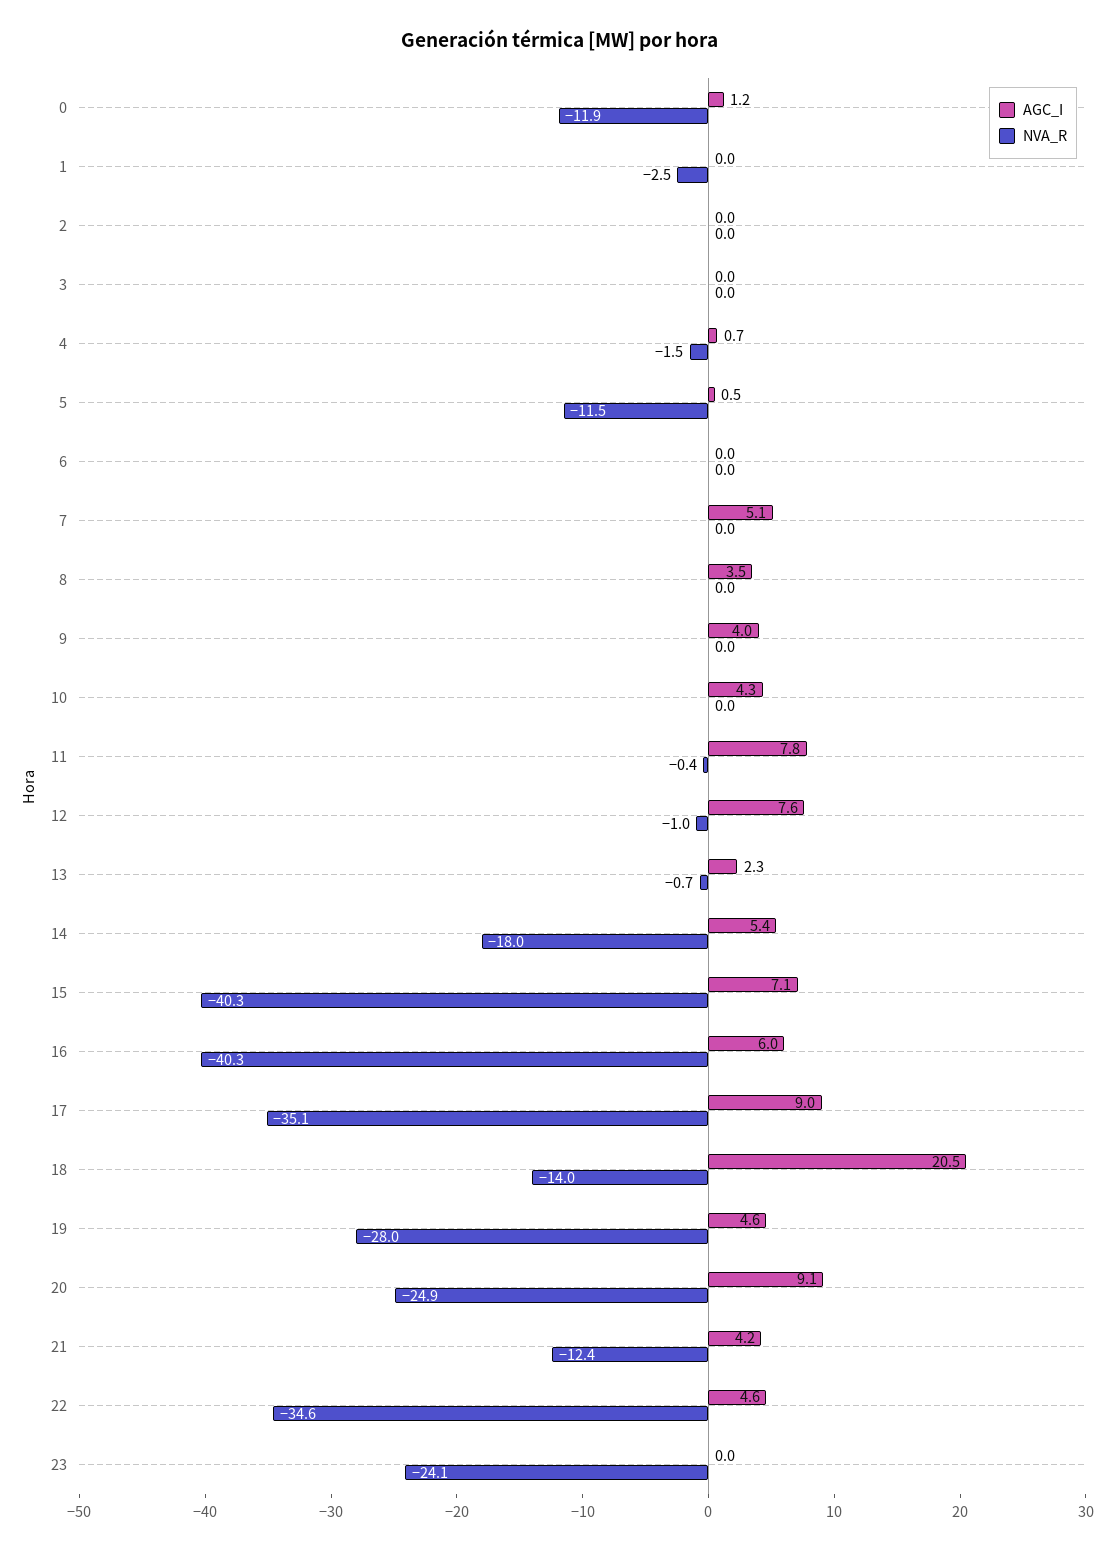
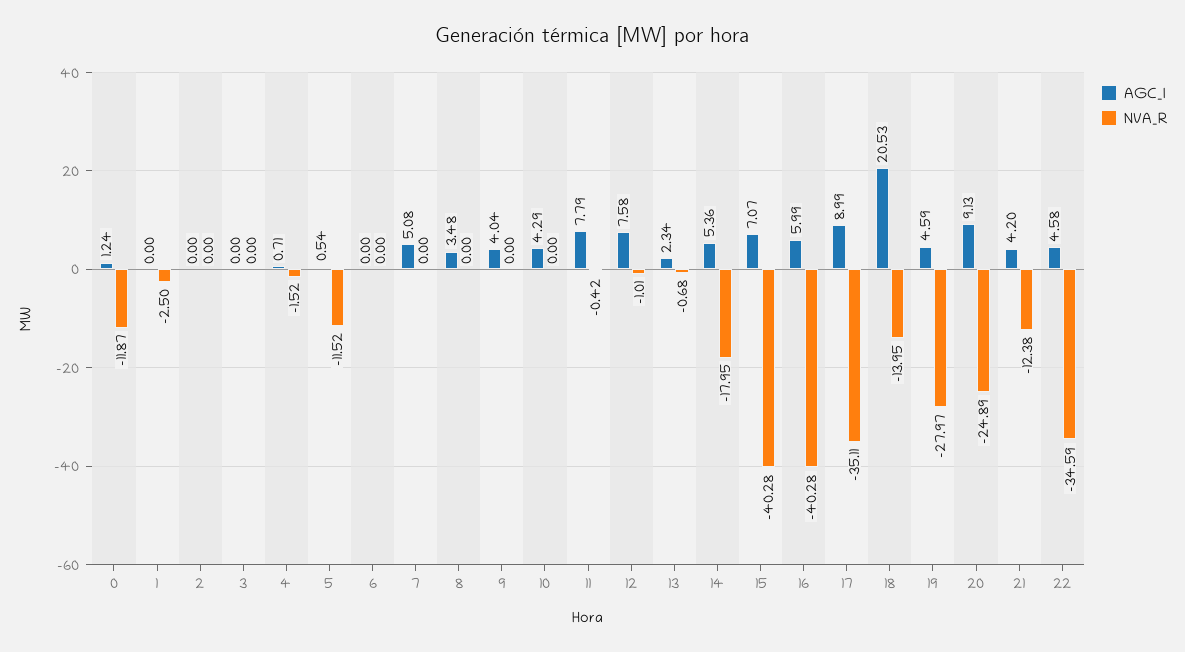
  {
    "AGC_I": {
      "0": 1.24,
      "1": 0,
      "2": 0,
      "3": 0,
      "4": 0.71,
      "5": 0.54,
      "6": 0,
      "7": 5.08,
      "8": 3.48,
      "9": 4.04,
      "10": 4.29,
      "11": 7.79,
      "12": 7.58,
      "13": 2.34,
      "14": 5.36,
      "15": 7.07,
      "16": 5.99,
      "17": 8.99,
      "18": 20.53,
      "19": 4.59,
      "20": 9.13,
      "21": 4.2,
-     "22": 4.58,
+     "22": 4.58
-     "23": 0
    },
    "NVA_R": {
      "0": -11.87,
      "1": -2.5,
      "2": 0,
      "3": 0,
      "4": -1.52,
      "5": -11.52,
      "6": 0,
      "7": 0,
      "8": 0,
      "9": 0,
      "10": 0,
      "11": -0.42,
      "12": -1.01,
      "13": -0.68,
      "14": -17.95,
      "15": -40.28,
      "16": -40.28,
      "17": -35.11,
      "18": -13.95,
      "19": -27.97,
      "20": -24.89,
      "21": -12.38,
-     "22": -34.59,
+     "22": -34.59
-     "23": -24.1
    }
  }

